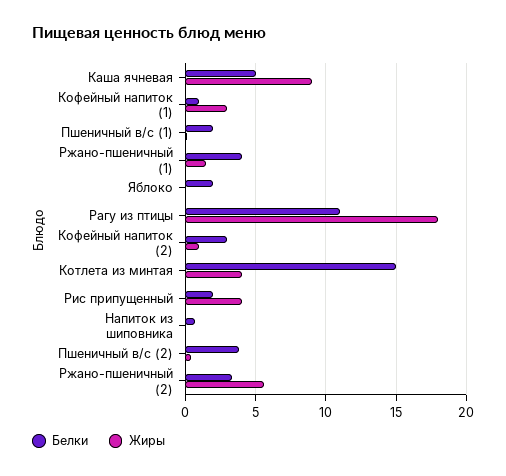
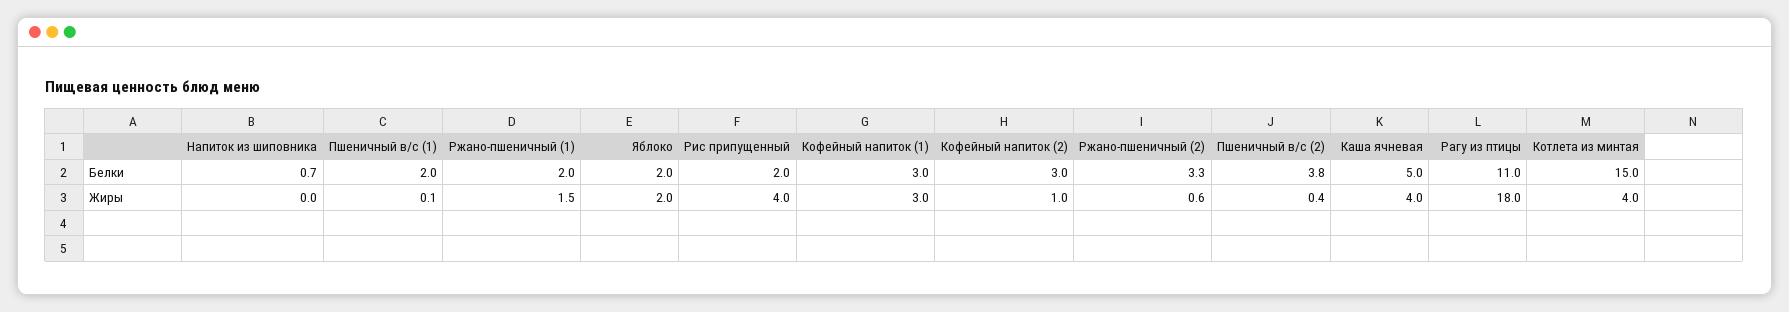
  {
    "Белки": {
      "Каша ячневая": 5,
-     "Кофейный напиток (1)": 1,
+     "Кофейный напиток (1)": 3,
      "Пшеничный в/с (1)": 2,
-     "Ржано-пшеничный (1)": 4,
+     "Ржано-пшеничный (1)": 2,
      "Яблоко": 2,
      "Рагу из птицы": 11,
      "Кофейный напиток (2)": 3,
      "Котлета из минтая": 15,
      "Рис припущенный": 2,
      "Напиток из шиповника": 0.7,
      "Пшеничный в/с (2)": 3.8,
      "Ржано-пшеничный (2)": 3.3
    },
    "Жиры": {
-     "Каша ячневая": 9,
+     "Каша ячневая": 4,
      "Кофейный напиток (1)": 3,
      "Пшеничный в/с (1)": 0.1,
      "Ржано-пшеничный (1)": 1.5,
-     "Яблоко": 0,
+     "Яблоко": 2,
      "Рагу из птицы": 18,
      "Кофейный напиток (2)": 1,
      "Котлета из минтая": 4,
      "Рис припущенный": 4,
      "Напиток из шиповника": 0,
      "Пшеничный в/с (2)": 0.4,
-     "Ржано-пшеничный (2)": 5.5
+     "Ржано-пшеничный (2)": 0.6
    }
  }

